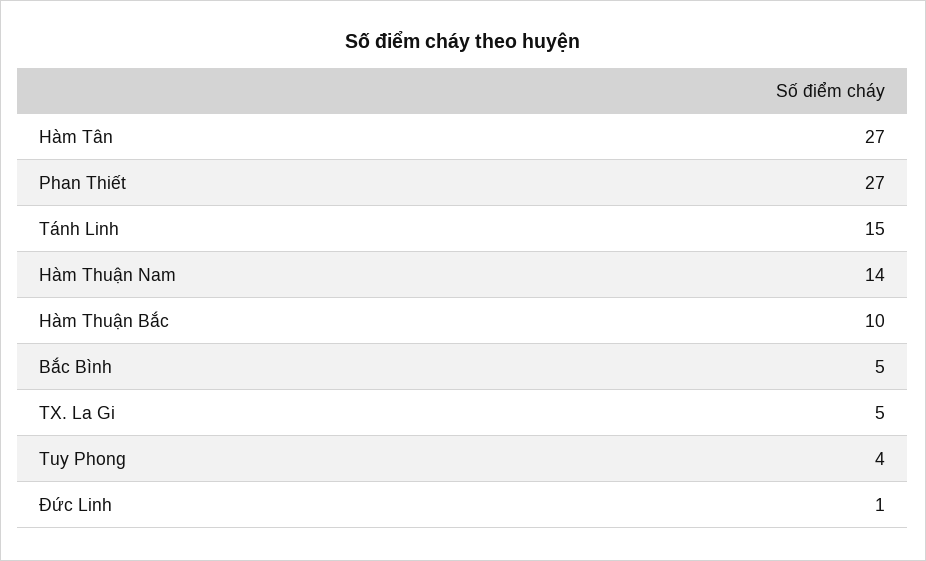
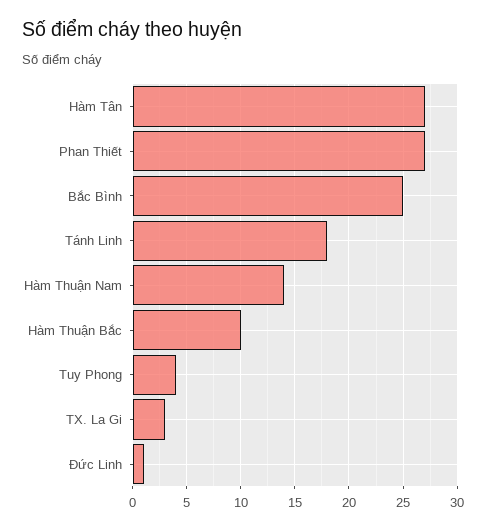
  {
    "Hàm Tân": 27,
    "Phan Thiết": 27,
-   "Tánh Linh": 15,
+   "Tánh Linh": 18,
    "Hàm Thuận Nam": 14,
    "Hàm Thuận Bắc": 10,
-   "Bắc Bình": 5,
+   "Bắc Bình": 25,
-   "TX. La Gi": 5,
+   "TX. La Gi": 3,
    "Tuy Phong": 4,
    "Đức Linh": 1
  }

